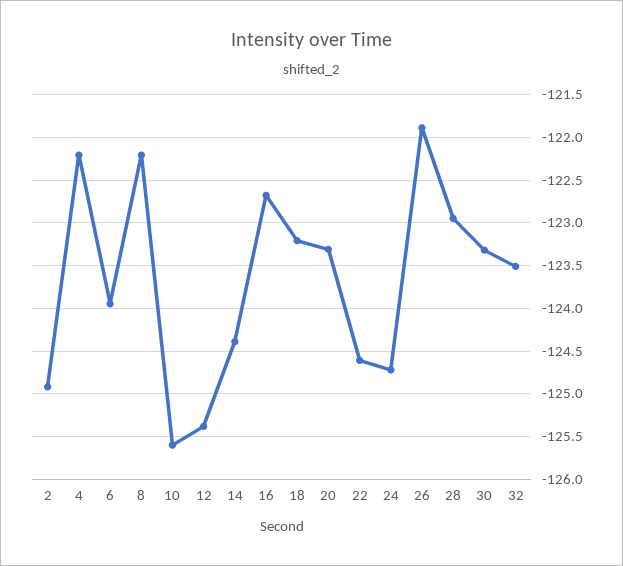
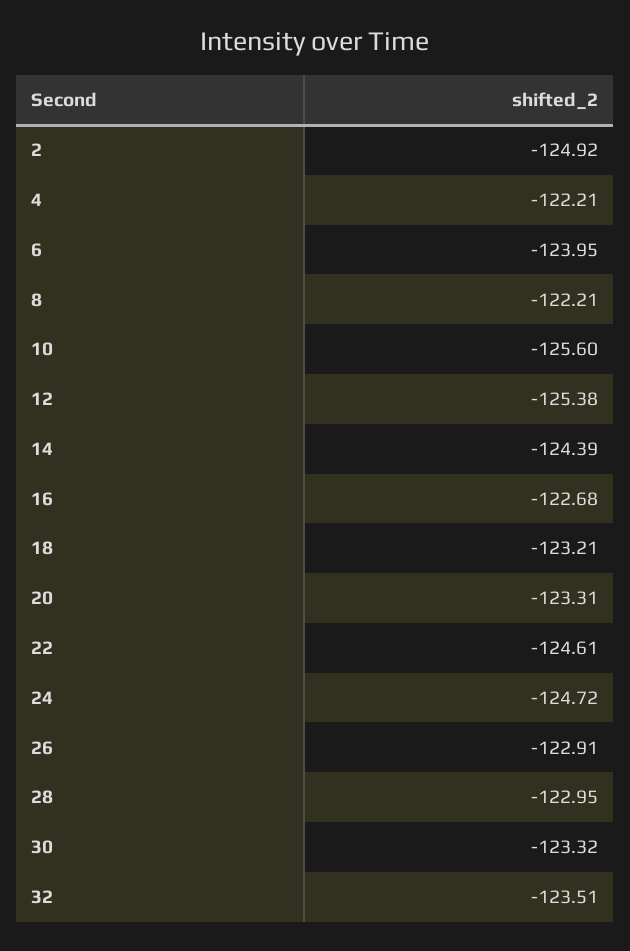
  {
    "2": -124.92,
    "4": -122.21,
    "6": -123.95,
    "8": -122.21,
    "10": -125.6,
    "12": -125.38,
    "14": -124.39,
    "16": -122.68,
    "18": -123.21,
    "20": -123.31,
    "22": -124.61,
    "24": -124.72,
-   "26": -121.9,
+   "26": -122.91,
    "28": -122.95,
    "30": -123.32,
    "32": -123.51
  }

